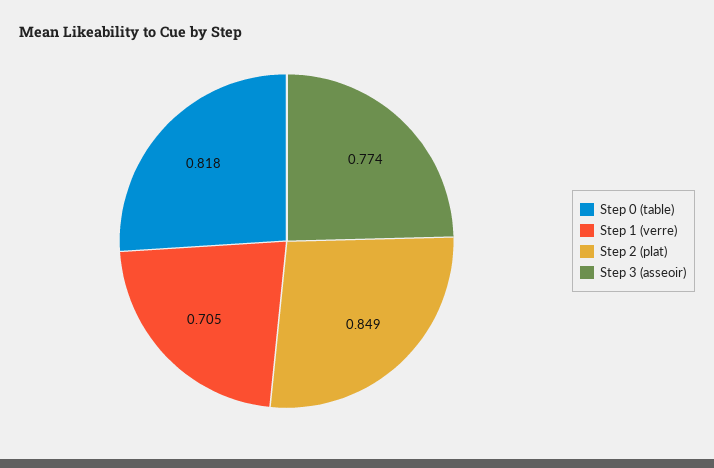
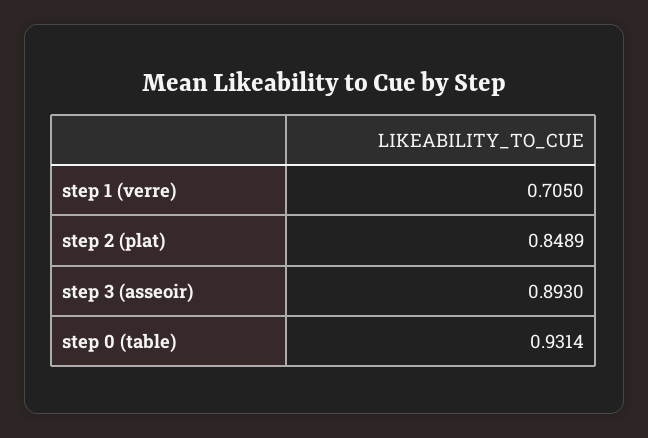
  {
-   "Step 0 (table)": 0.818,
+   "Step 0 (table)": 0.9314,
    "Step 1 (verre)": 0.705,
    "Step 2 (plat)": 0.8489,
-   "Step 3 (asseoir)": 0.774
+   "Step 3 (asseoir)": 0.893
  }

